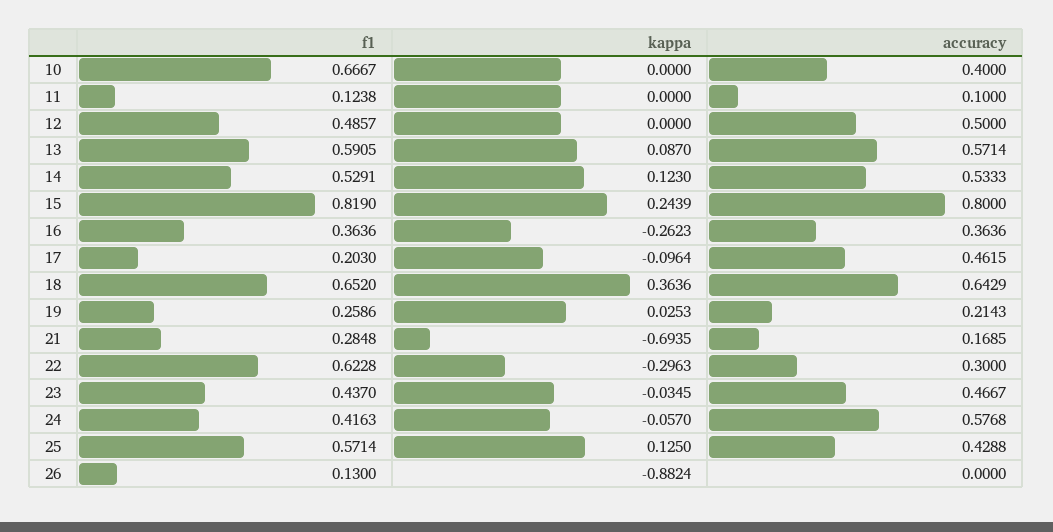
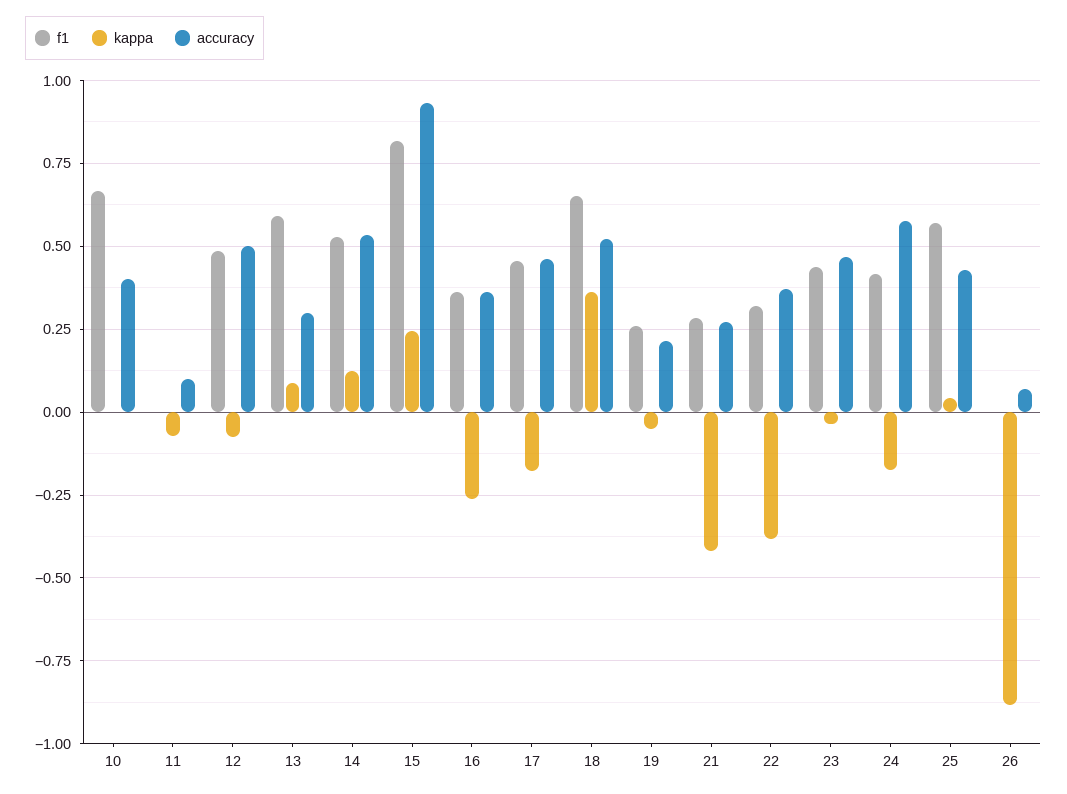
  {
    "f1": {
      "10": 0.6667,
-     "11": 0.1238,
+     "11": 0,
      "12": 0.4857,
      "13": 0.5905,
      "14": 0.5291,
      "15": 0.819,
      "16": 0.3636,
-     "17": 0.203,
+     "17": 0.45,
      "18": 0.652,
      "19": 0.2586,
      "21": 0.2848,
-     "22": 0.6228,
+     "22": 0.325,
      "23": 0.437,
      "24": 0.4163,
      "25": 0.5714,
-     "26": 0.13
+     "26": 0
    },
    "kappa": {
      "10": 0,
-     "11": 0,
+     "11": -0.075,
-     "12": 0,
+     "12": -0.075,
      "13": 0.087,
      "14": 0.123,
      "15": 0.2439,
      "16": -0.2623,
-     "17": -0.0964,
+     "17": -0.175,
      "18": 0.3636,
-     "19": 0.0253,
+     "19": -0.05,
-     "21": -0.6935,
+     "21": -0.425,
-     "22": -0.2963,
+     "22": -0.375,
      "23": -0.0345,
-     "24": -0.057,
+     "24": -0.175,
-     "25": 0.125,
+     "25": 0.05,
      "26": -0.8824
    },
    "accuracy": {
      "10": 0.4,
      "11": 0.1,
      "12": 0.5,
-     "13": 0.5714,
+     "13": 0.3,
      "14": 0.5333,
-     "15": 0.8,
+     "15": 0.925,
      "16": 0.3636,
      "17": 0.4615,
-     "18": 0.6429,
+     "18": 0.525,
      "19": 0.2143,
-     "21": 0.1685,
+     "21": 0.275,
-     "22": 0.3,
+     "22": 0.375,
      "23": 0.4667,
      "24": 0.5768,
      "25": 0.4288,
-     "26": 0
+     "26": 0.075
    }
  }

